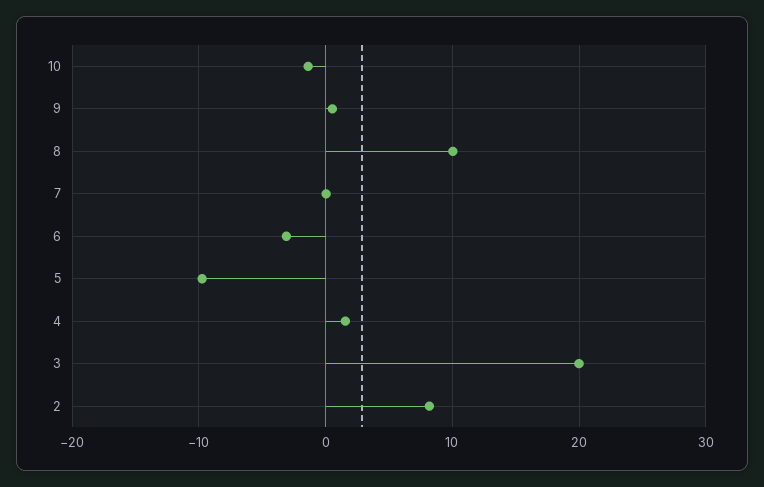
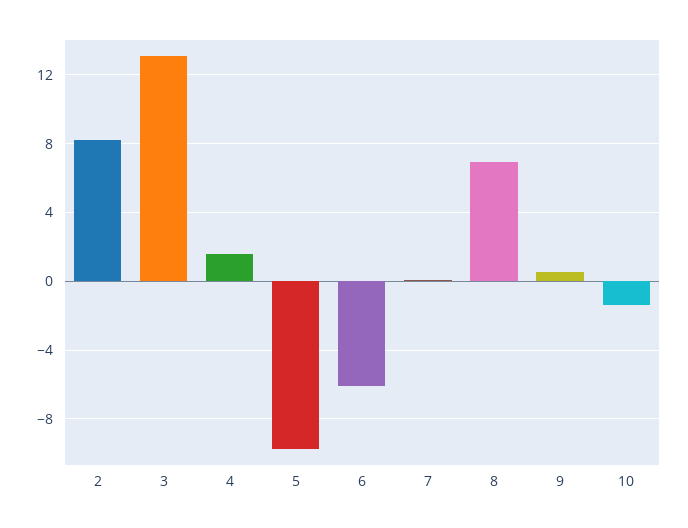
  {
    "10": -1.5,
    "9": 0.5,
-   "8": 10,
+   "8": 7,
    "7": 0,
-   "6": -3,
+   "6": -6,
    "5": -9.5,
    "4": 1.5,
-   "3": 20,
+   "3": 13,
    "2": 8
  }

